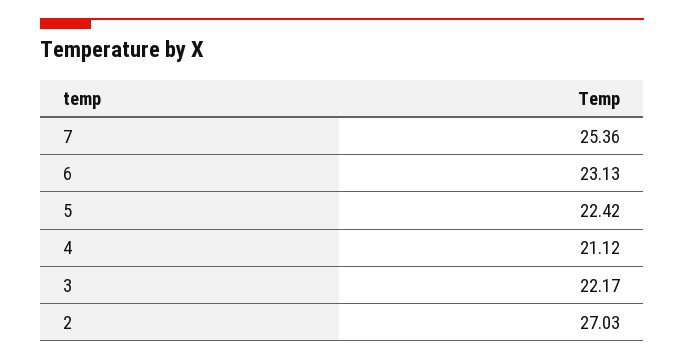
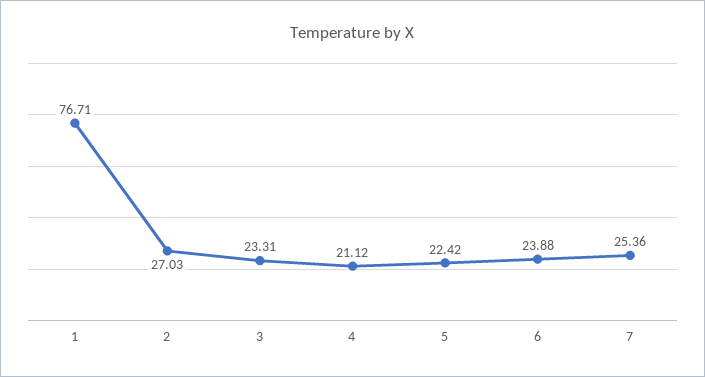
  {
    "7": 25.36,
-   "6": 23.13,
+   "6": 23.88,
    "5": 22.42,
    "4": 21.12,
-   "3": 22.17,
+   "3": 23.31,
-   "2": 27.03
+   "2": 27.03,
+   "1": 76.71
  }

